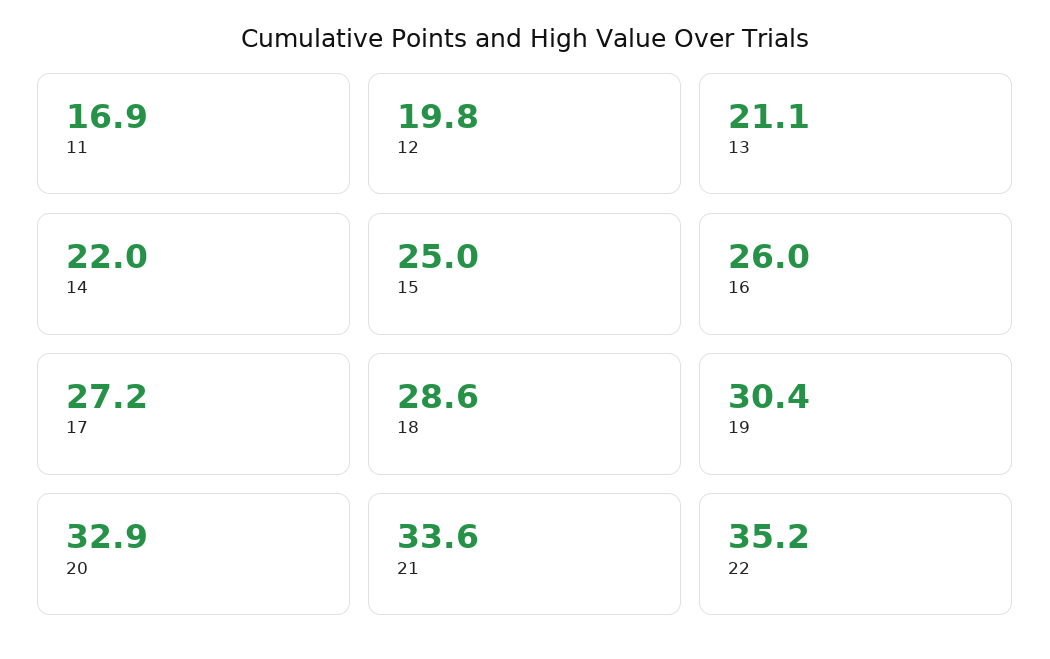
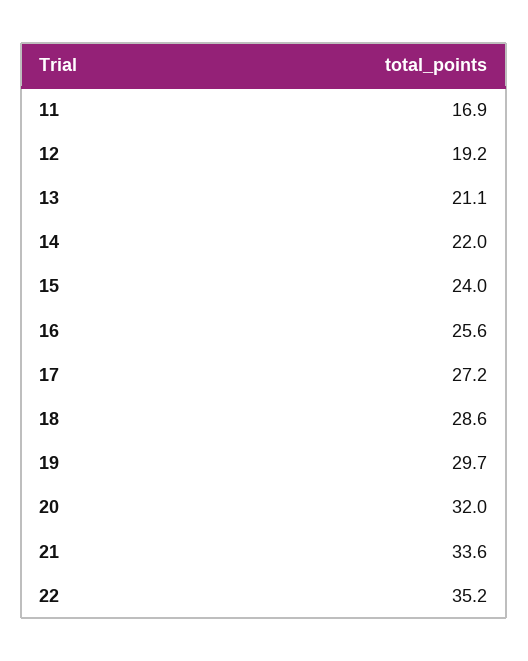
  {
    "11": 16.9,
-   "12": 19.8,
+   "12": 19.2,
    "13": 21.1,
    "14": 22,
-   "15": 25,
+   "15": 24,
-   "16": 26,
+   "16": 25.6,
    "17": 27.2,
    "18": 28.6,
-   "19": 30.4,
+   "19": 29.7,
-   "20": 32.9,
+   "20": 32,
    "21": 33.6,
    "22": 35.2
  }

